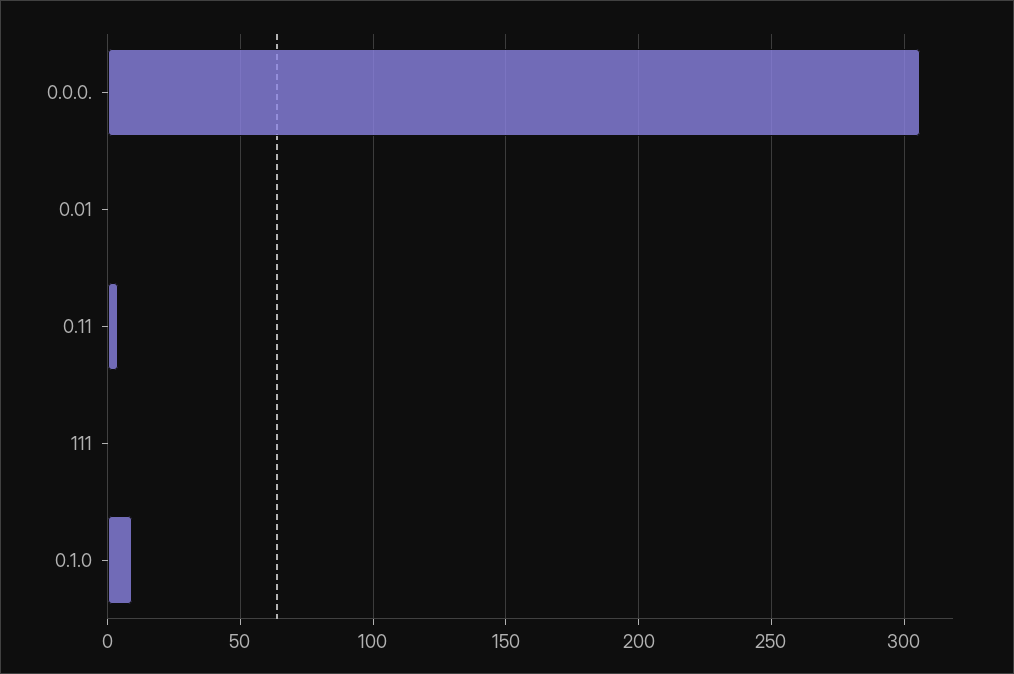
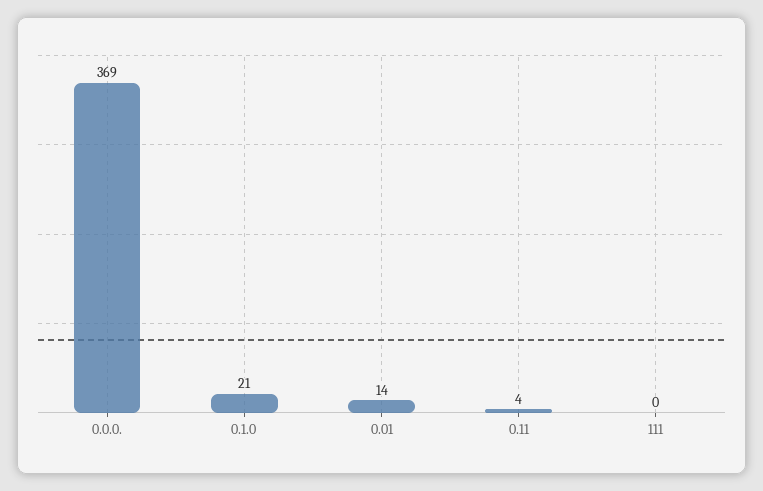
  {
-   "0.0.0.": 305,
+   "0.0.0.": 369,
-   "0.01": 0,
+   "0.01": 14,
    "0.11": 4,
    "111": 0,
-   "0.1.0": 10
+   "0.1.0": 21
  }

